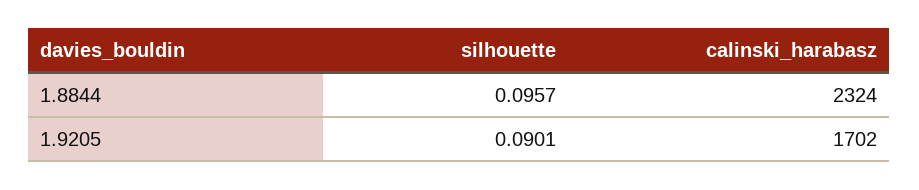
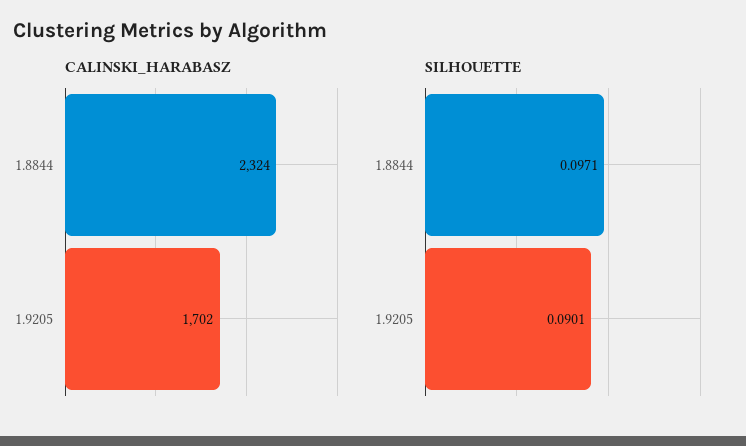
  {
    "silhouette": {
-     "1.8844": 0.0957,
+     "1.8844": 0.0971,
      "1.9205": 0.0901
    },
    "calinski_harabasz": {
      "1.8844": 2324,
      "1.9205": 1702
    }
  }

